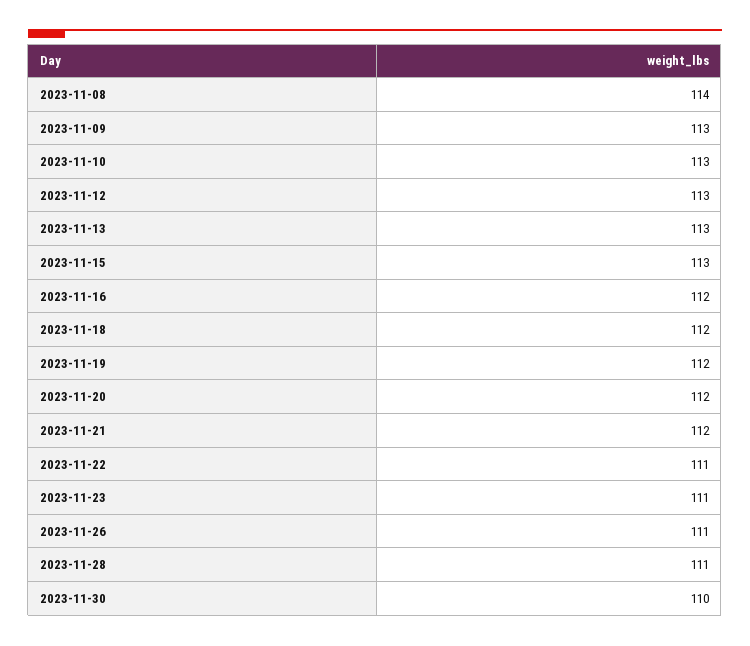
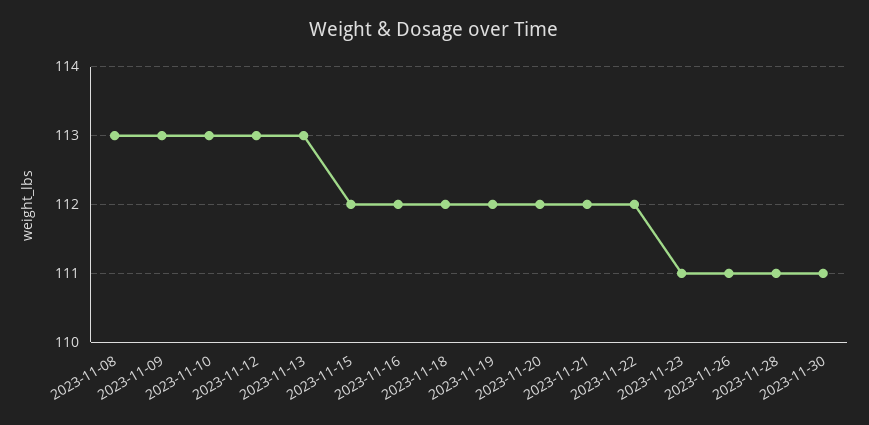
  {
-   "2023-11-08": 114,
+   "2023-11-08": 113,
    "2023-11-09": 113,
    "2023-11-10": 113,
    "2023-11-12": 113,
    "2023-11-13": 113,
-   "2023-11-15": 113,
+   "2023-11-15": 112,
    "2023-11-16": 112,
    "2023-11-18": 112,
    "2023-11-19": 112,
    "2023-11-20": 112,
    "2023-11-21": 112,
-   "2023-11-22": 111,
+   "2023-11-22": 112,
    "2023-11-23": 111,
    "2023-11-26": 111,
    "2023-11-28": 111,
-   "2023-11-30": 110
+   "2023-11-30": 111
  }

